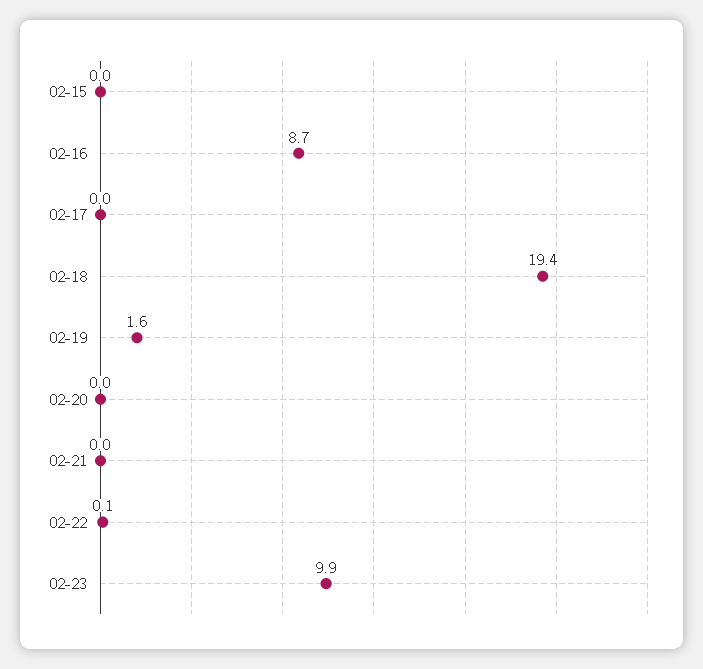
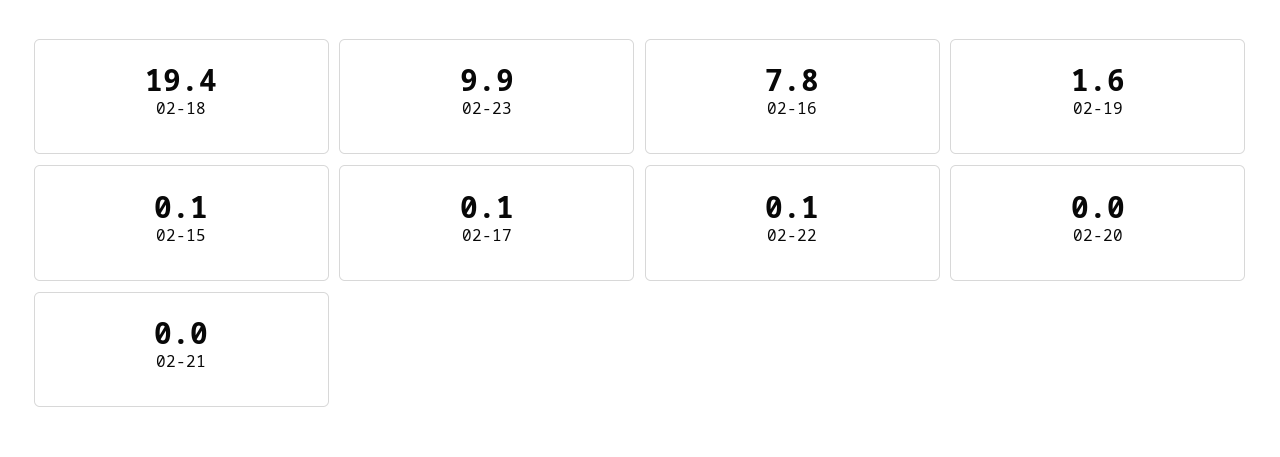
  {
-   "02-15": 0,
+   "02-15": 0.1,
-   "02-16": 8.7,
+   "02-16": 7.8,
-   "02-17": 0,
+   "02-17": 0.1,
    "02-18": 19.4,
    "02-19": 1.6,
    "02-20": 0,
    "02-21": 0,
    "02-22": 0.1,
    "02-23": 9.9
  }

